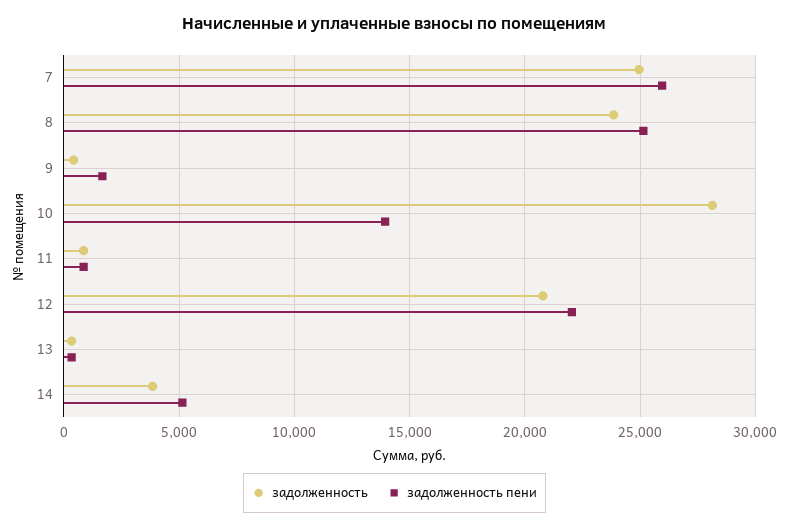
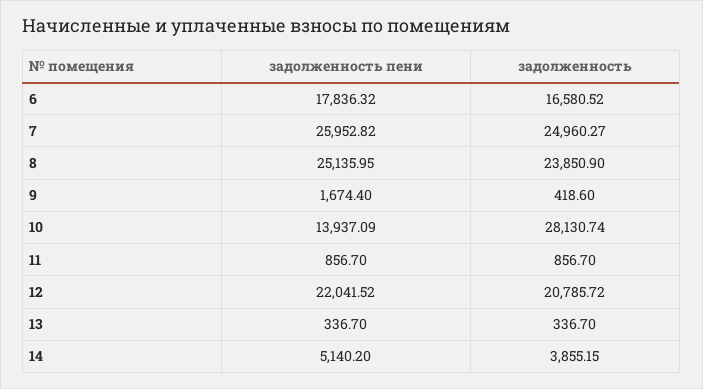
  {
    "задолженность": {
      "7": 24960.27,
      "8": 23850.9,
      "9": 418.6,
      "10": 28130.74,
      "11": 856.7,
      "12": 20785.72,
      "13": 336.7,
-     "14": 3855.15
+     "14": 3855.15,
+     "6": 16580.52
    },
    "задолженность пени": {
      "7": 25952.82,
      "8": 25135.95,
      "9": 1674.4,
      "10": 13937.09,
      "11": 856.7,
      "12": 22041.52,
      "13": 336.7,
-     "14": 5140.2
+     "14": 5140.2,
+     "6": 17836.32
    }
  }

